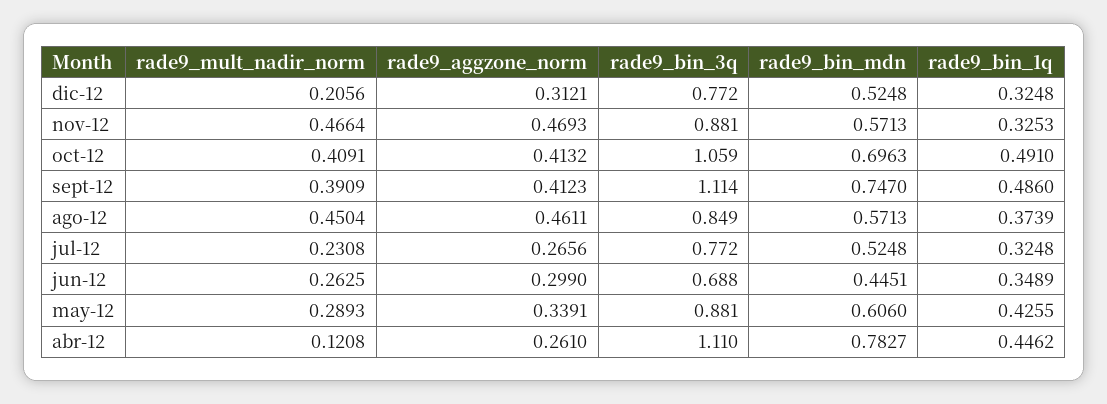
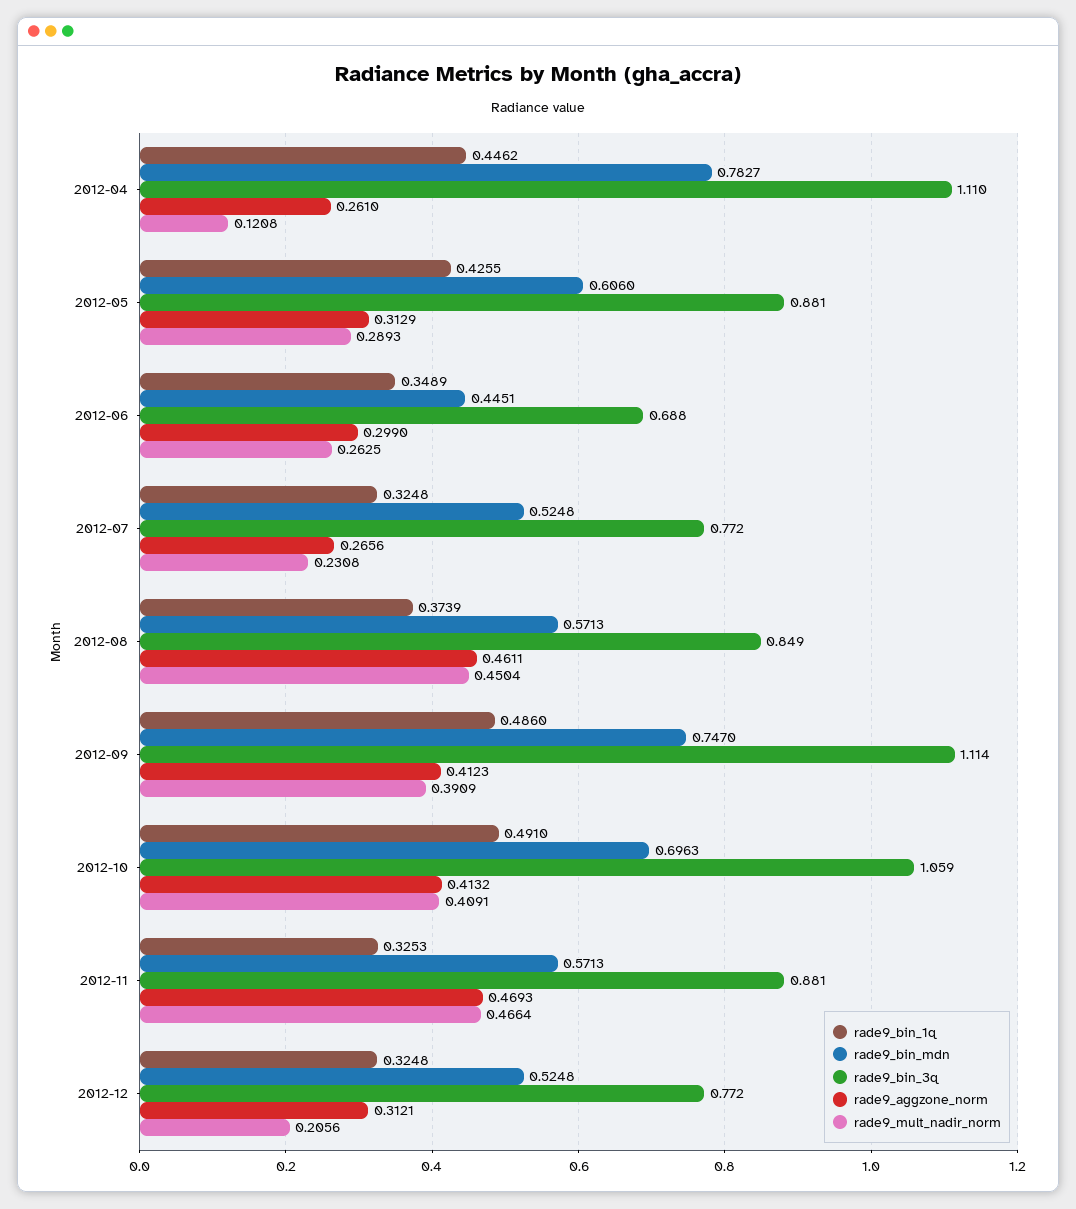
  {
    "rade9_mult_nadir_norm": {
      "dic-12": 0.2056,
      "nov-12": 0.4664,
      "oct-12": 0.4091,
      "sept-12": 0.3909,
      "ago-12": 0.4504,
      "jul-12": 0.2308,
      "jun-12": 0.2625,
      "may-12": 0.2893,
      "abr-12": 0.1208
    },
    "rade9_aggzone_norm": {
      "dic-12": 0.3121,
      "nov-12": 0.4693,
      "oct-12": 0.4132,
      "sept-12": 0.4123,
      "ago-12": 0.4611,
      "jul-12": 0.2656,
      "jun-12": 0.299,
-     "may-12": 0.3391,
+     "may-12": 0.3129,
      "abr-12": 0.261
    },
    "rade9_bin_3q": {
      "dic-12": 0.772,
      "nov-12": 0.881,
      "oct-12": 1.059,
      "sept-12": 1.114,
      "ago-12": 0.849,
      "jul-12": 0.772,
      "jun-12": 0.688,
      "may-12": 0.881,
      "abr-12": 1.11
    },
    "rade9_bin_mdn": {
      "dic-12": 0.5248,
      "nov-12": 0.5713,
      "oct-12": 0.6963,
      "sept-12": 0.747,
      "ago-12": 0.5713,
      "jul-12": 0.5248,
      "jun-12": 0.4451,
      "may-12": 0.606,
      "abr-12": 0.7827
    },
    "rade9_bin_1q": {
      "dic-12": 0.3248,
      "nov-12": 0.3253,
      "oct-12": 0.491,
      "sept-12": 0.486,
      "ago-12": 0.3739,
      "jul-12": 0.3248,
      "jun-12": 0.3489,
      "may-12": 0.4255,
      "abr-12": 0.4462
    }
  }

